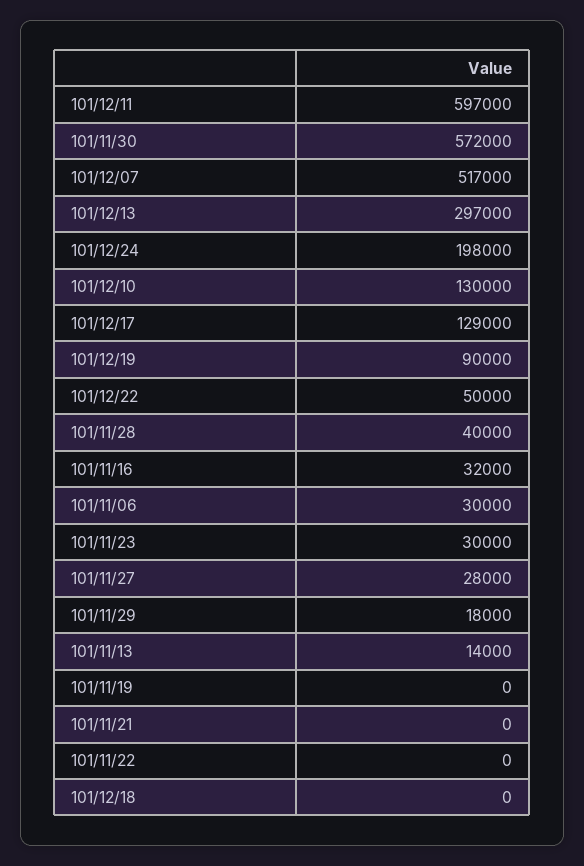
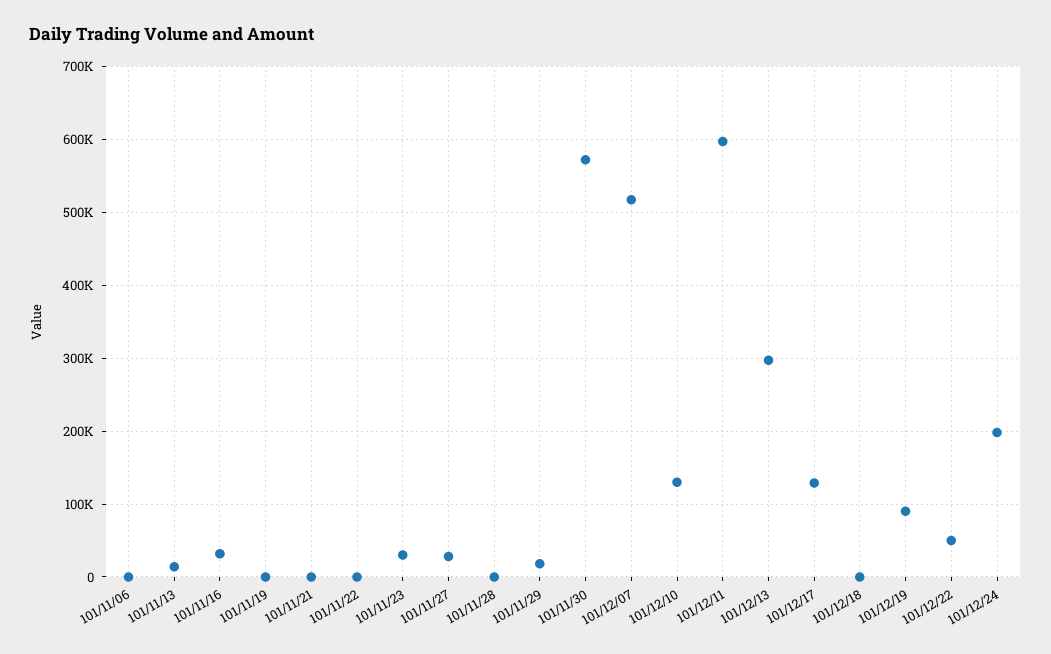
  {
    "101/12/11": 597000,
    "101/11/30": 572000,
    "101/12/07": 517000,
    "101/12/13": 297000,
    "101/12/24": 198000,
    "101/12/10": 130000,
    "101/12/17": 129000,
    "101/12/19": 90000,
    "101/12/22": 50000,
-   "101/11/28": 40000,
+   "101/11/28": 0,
    "101/11/16": 32000,
-   "101/11/06": 30000,
+   "101/11/06": 0,
    "101/11/23": 30000,
    "101/11/27": 28000,
    "101/11/29": 18000,
    "101/11/13": 14000,
    "101/11/19": 0,
    "101/11/21": 0,
    "101/11/22": 0,
    "101/12/18": 0
  }

